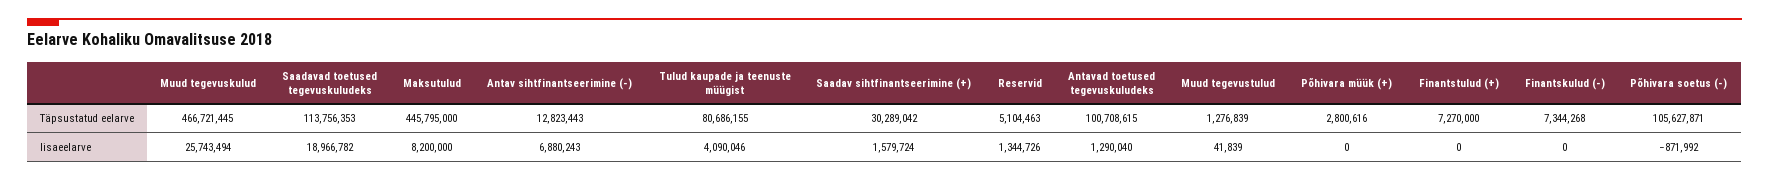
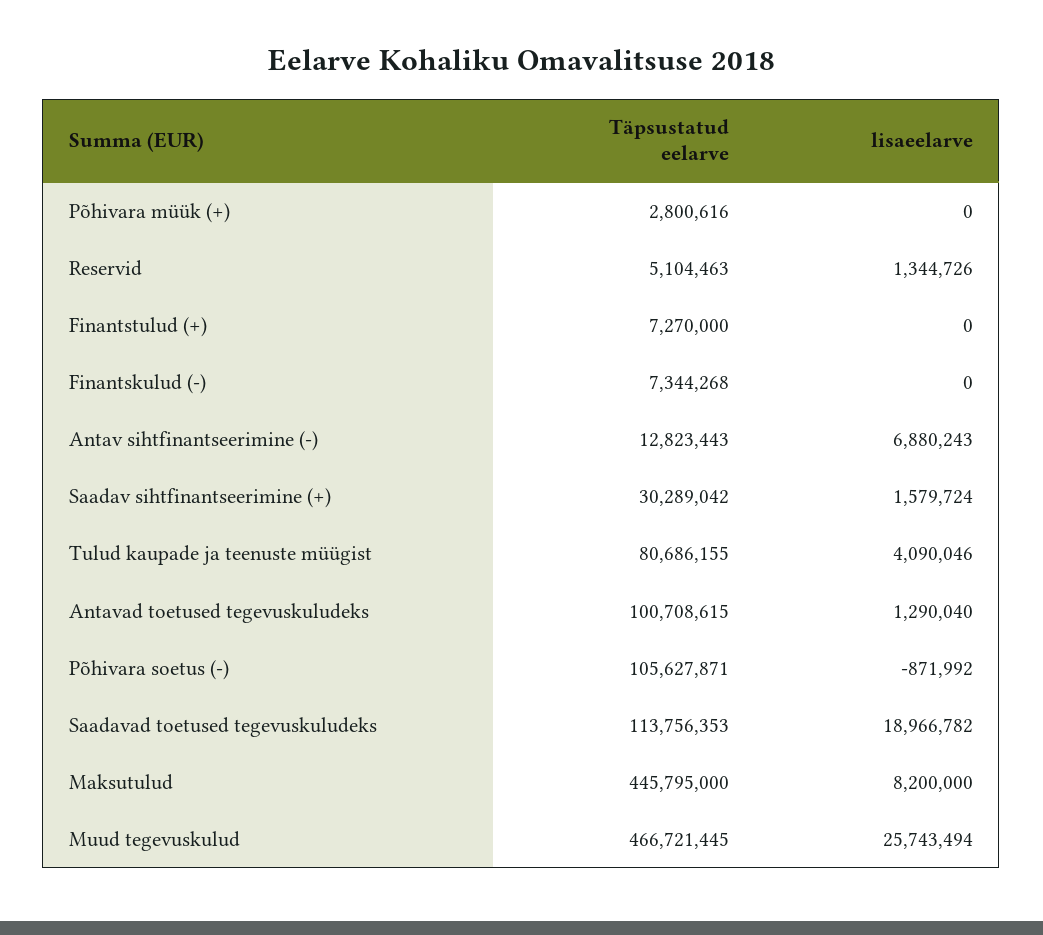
  {
    "Muud tegevuskulud": {
      "Täpsustatud eelarve": 466721445,
      "lisaeelarve": 25743494
    },
    "Saadavad toetused tegevuskuludeks": {
      "Täpsustatud eelarve": 113756353,
      "lisaeelarve": 18966782
    },
    "Maksutulud": {
      "Täpsustatud eelarve": 445795000,
      "lisaeelarve": 8200000
    },
    "Antav sihtfinantseerimine (-)": {
      "Täpsustatud eelarve": 12823443,
      "lisaeelarve": 6880243
    },
    "Tulud kaupade ja teenuste müügist": {
      "Täpsustatud eelarve": 80686155,
      "lisaeelarve": 4090046
    },
    "Saadav sihtfinantseerimine (+)": {
      "Täpsustatud eelarve": 30289042,
      "lisaeelarve": 1579724
    },
    "Reservid": {
      "Täpsustatud eelarve": 5104463,
      "lisaeelarve": 1344726
    },
    "Antavad toetused tegevuskuludeks": {
      "Täpsustatud eelarve": 100708615,
      "lisaeelarve": 1290040
    },
-   "Muud tegevustulud": {
-     "Täpsustatud eelarve": 1276839,
-     "lisaeelarve": 41839
-   },
    "Põhivara müük (+)": {
      "Täpsustatud eelarve": 2800616,
      "lisaeelarve": 0
    },
    "Finantstulud (+)": {
      "Täpsustatud eelarve": 7270000,
      "lisaeelarve": 0
    },
    "Finantskulud (-)": {
      "Täpsustatud eelarve": 7344268,
      "lisaeelarve": 0
    },
    "Põhivara soetus (-)": {
      "Täpsustatud eelarve": 105627871,
      "lisaeelarve": -871992
    }
  }

